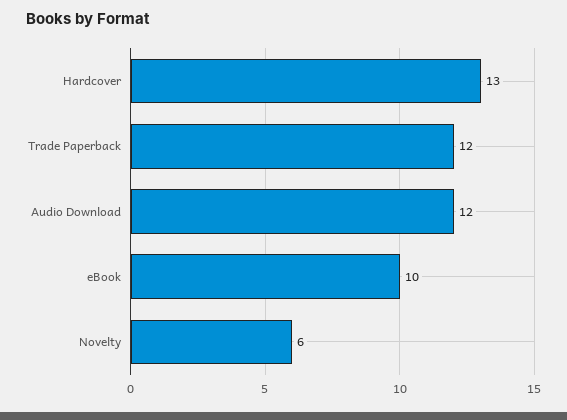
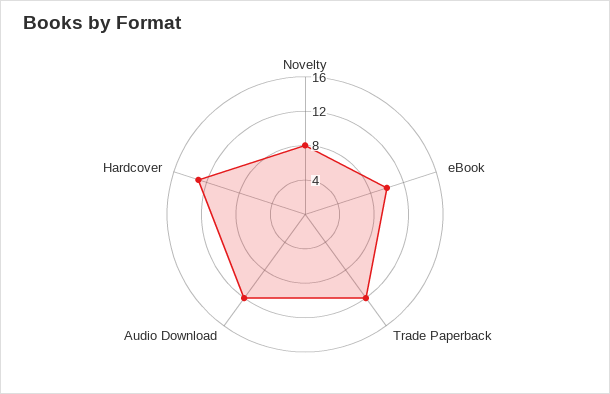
  {
    "Hardcover": 13,
    "Trade Paperback": 12,
    "Audio Download": 12,
    "eBook": 10,
-   "Novelty": 6
+   "Novelty": 8
  }

